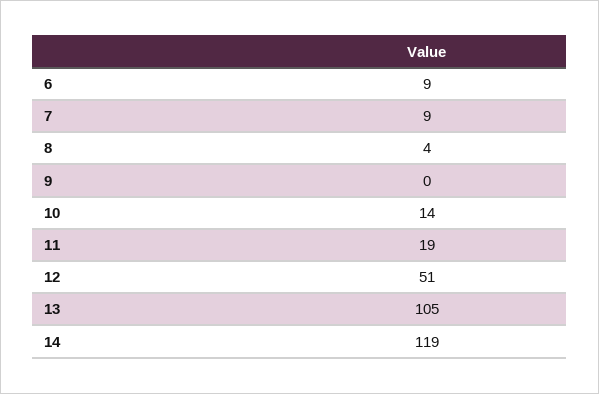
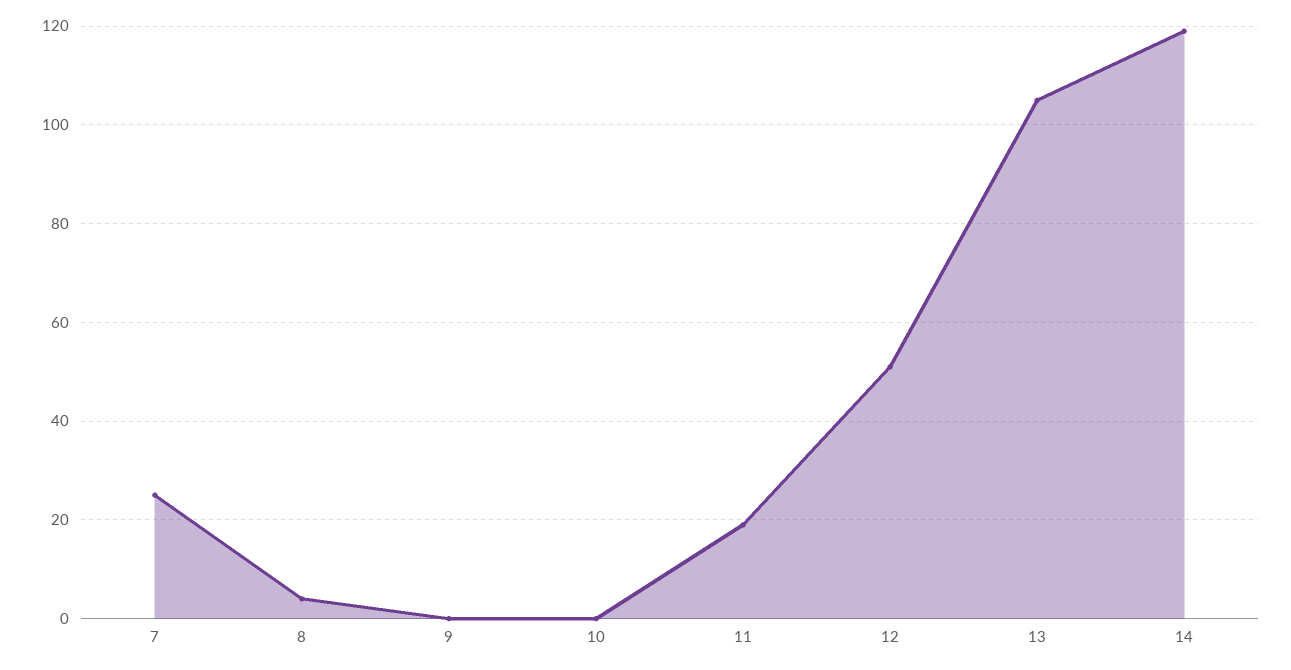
  {
-   "6": 9,
-   "7": 9,
+   "7": 25,
    "8": 4,
    "9": 0,
-   "10": 14,
+   "10": 0,
    "11": 19,
    "12": 51,
    "13": 105,
    "14": 119
  }

